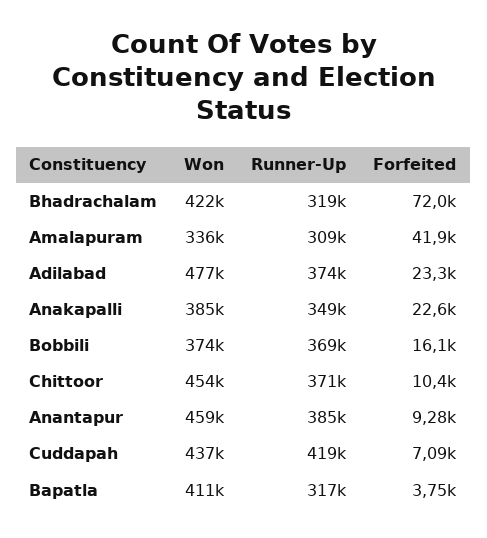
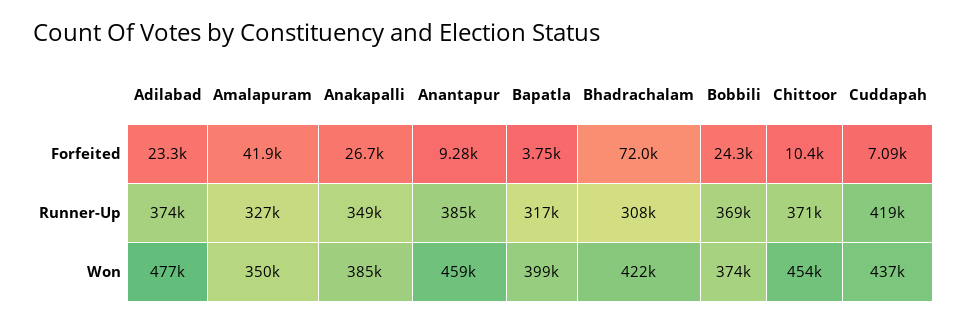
  {
    "Won": {
      "Bhadrachalam": 422000,
-     "Amalapuram": 336000,
+     "Amalapuram": 350000,
      "Adilabad": 477000,
      "Anakapalli": 385000,
      "Bobbili": 374000,
      "Chittoor": 454000,
      "Anantapur": 459000,
      "Cuddapah": 437000,
-     "Bapatla": 411000
+     "Bapatla": 399000
    },
    "Runner-Up": {
-     "Bhadrachalam": 319000,
+     "Bhadrachalam": 308000,
-     "Amalapuram": 309000,
+     "Amalapuram": 327000,
      "Adilabad": 374000,
      "Anakapalli": 349000,
      "Bobbili": 369000,
      "Chittoor": 371000,
      "Anantapur": 385000,
      "Cuddapah": 419000,
      "Bapatla": 317000
    },
    "Forfeited": {
      "Bhadrachalam": 72000,
      "Amalapuram": 41900,
      "Adilabad": 23300,
-     "Anakapalli": 22600,
+     "Anakapalli": 26700,
-     "Bobbili": 16100,
+     "Bobbili": 24300,
      "Chittoor": 10400,
      "Anantapur": 9280,
      "Cuddapah": 7090,
      "Bapatla": 3750
    }
  }

